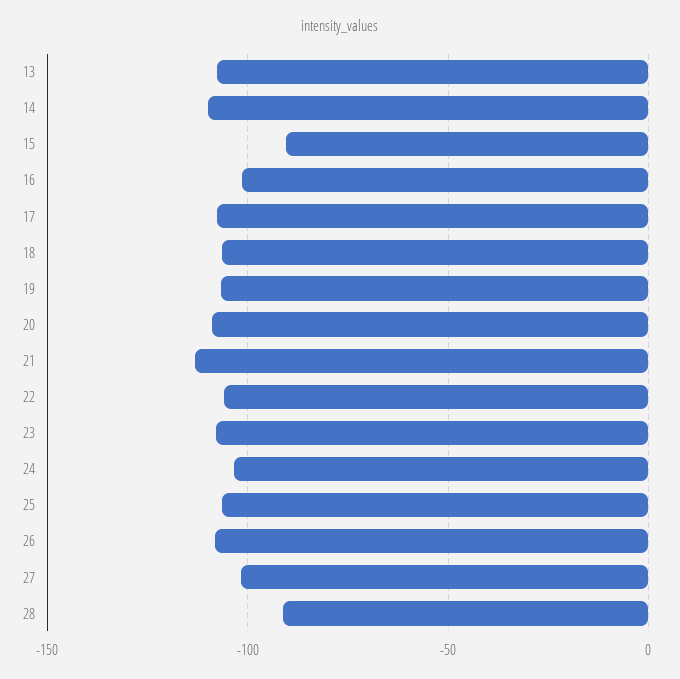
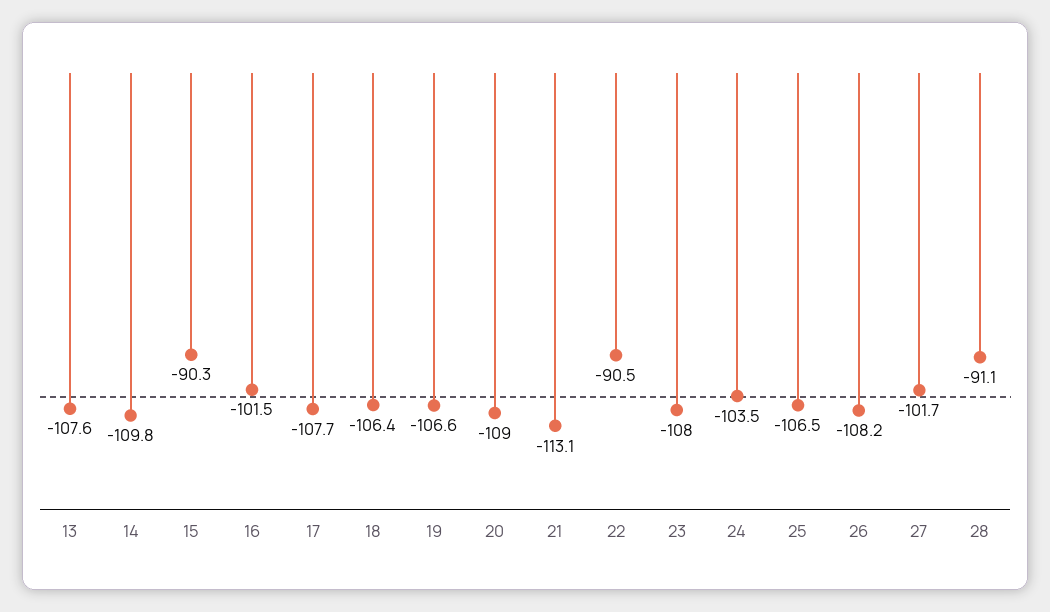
  {
    "13": -107.6,
    "14": -109.8,
    "15": -90.3,
    "16": -101.5,
    "17": -107.7,
    "18": -106.4,
    "19": -106.6,
    "20": -109,
    "21": -113.1,
-   "22": -105,
+   "22": -90.5,
    "23": -108,
    "24": -103.5,
    "25": -106.5,
    "26": -108.2,
    "27": -101.7,
    "28": -91.1
  }

